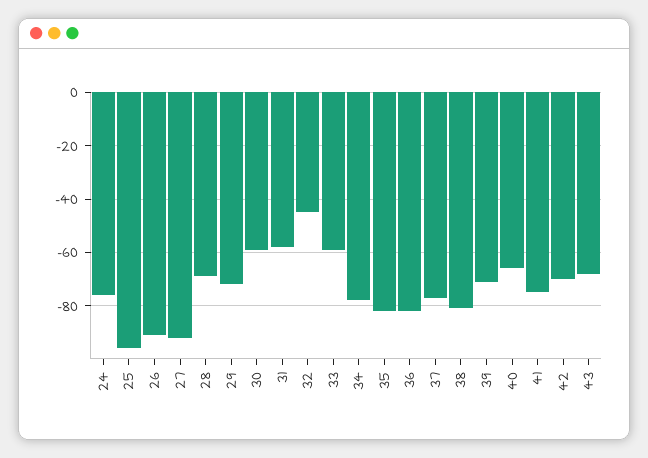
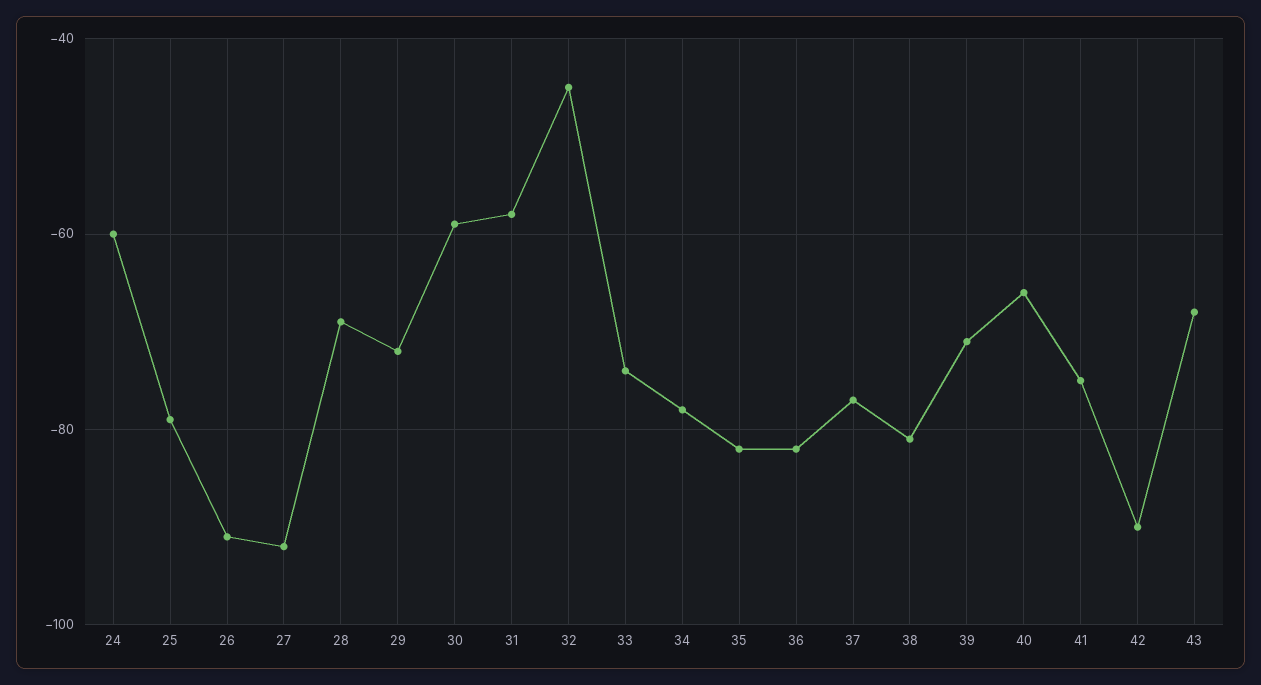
  {
-   "24": -75,
+   "24": -60,
-   "25": -95,
+   "25": -80,
    "26": -90,
    "27": -90,
    "28": -70,
    "29": -70,
    "30": -60,
    "31": -60,
    "32": -45,
-   "33": -60,
+   "33": -75,
    "34": -80,
    "35": -80,
    "36": -80,
    "37": -75,
    "38": -80,
    "39": -70,
    "40": -65,
    "41": -75,
-   "42": -70,
+   "42": -90,
    "43": -70
  }

